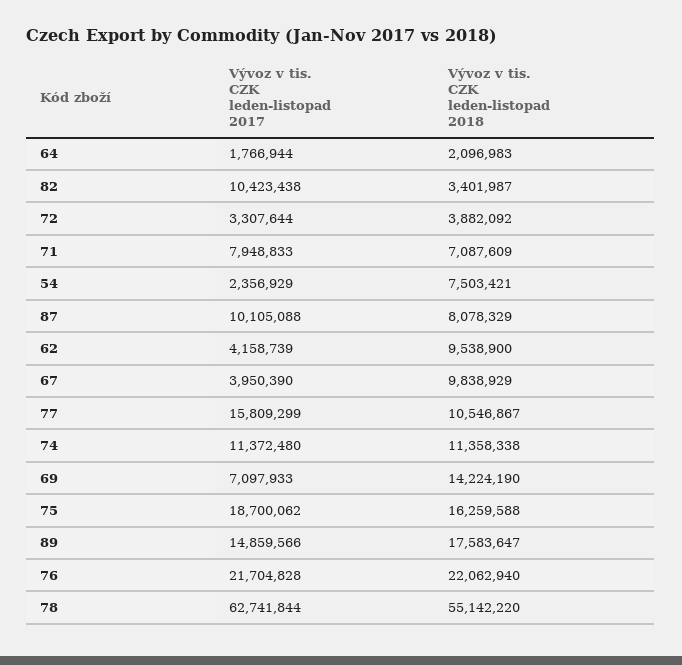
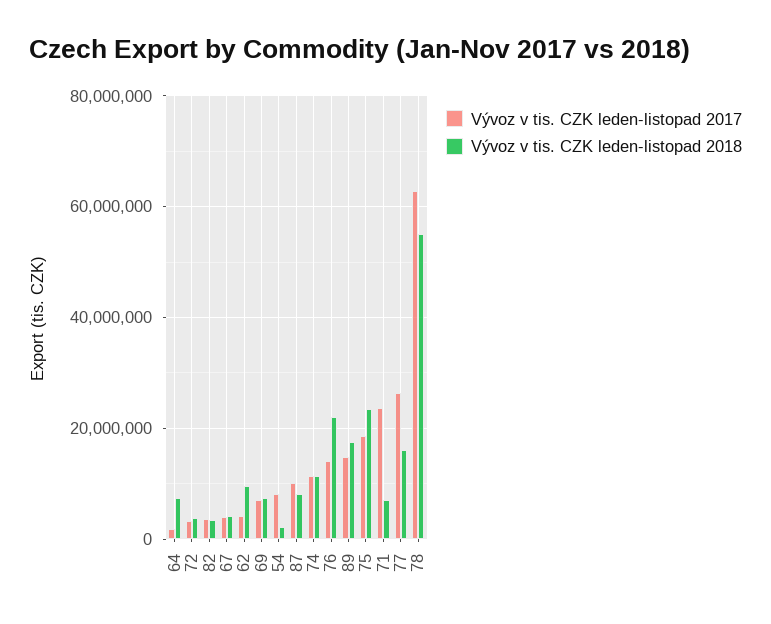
  {
    "Vývoz v tis. CZK leden-listopad 2017": {
      "64": 1766944,
-     "82": 10423438,
+     "82": 4000000,
      "72": 3307644,
-     "71": 7948833,
+     "71": 24000000,
-     "54": 2356929,
+     "54": 8000000,
      "87": 10105088,
      "62": 4158739,
      "67": 3950390,
-     "77": 15809299,
+     "77": 26000000,
      "74": 11372480,
      "69": 7097933,
      "75": 18700062,
      "89": 14859566,
-     "76": 21704828,
+     "76": 14000000,
      "78": 62741844
    },
    "Vývoz v tis. CZK leden-listopad 2018": {
-     "64": 2096983,
+     "64": 8000000,
      "82": 3401987,
      "72": 3882092,
      "71": 7087609,
-     "54": 7503421,
+     "54": 2000000,
      "87": 8078329,
      "62": 9538900,
-     "67": 9838929,
+     "67": 4000000,
-     "77": 10546867,
+     "77": 16000000,
      "74": 11358338,
-     "69": 14224190,
+     "69": 8000000,
-     "75": 16259588,
+     "75": 24000000,
      "89": 17583647,
      "76": 22062940,
      "78": 55142220
    }
  }

